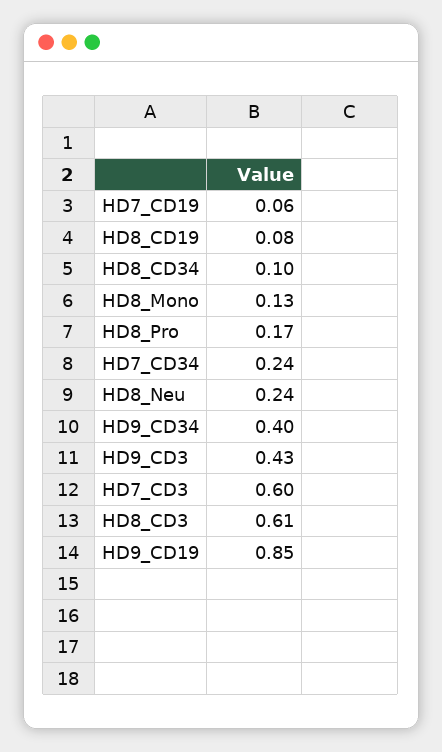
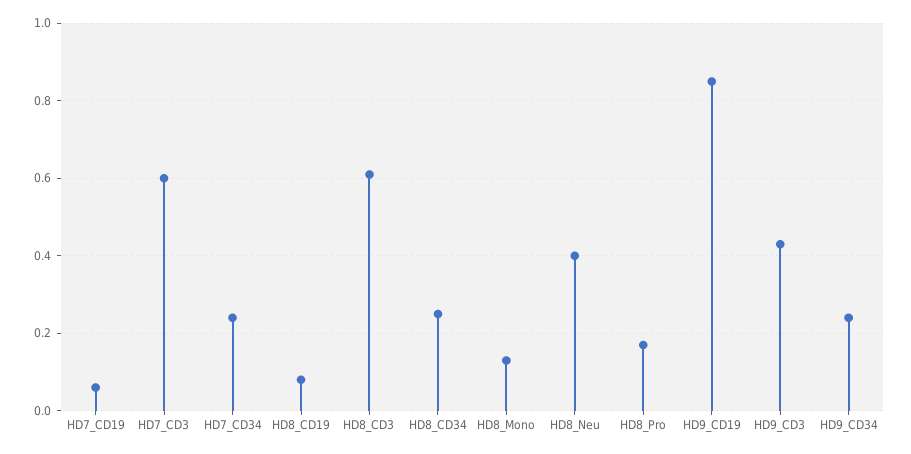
  {
    "HD7_CD19": 0.06,
    "HD8_CD19": 0.08,
-   "HD8_CD34": 0.1,
+   "HD8_CD34": 0.25,
    "HD8_Mono": 0.13,
    "HD8_Pro": 0.17,
    "HD7_CD34": 0.24,
-   "HD8_Neu": 0.24,
+   "HD8_Neu": 0.4,
-   "HD9_CD34": 0.4,
+   "HD9_CD34": 0.25,
    "HD9_CD3": 0.43,
    "HD7_CD3": 0.6,
    "HD8_CD3": 0.61,
    "HD9_CD19": 0.85
  }

